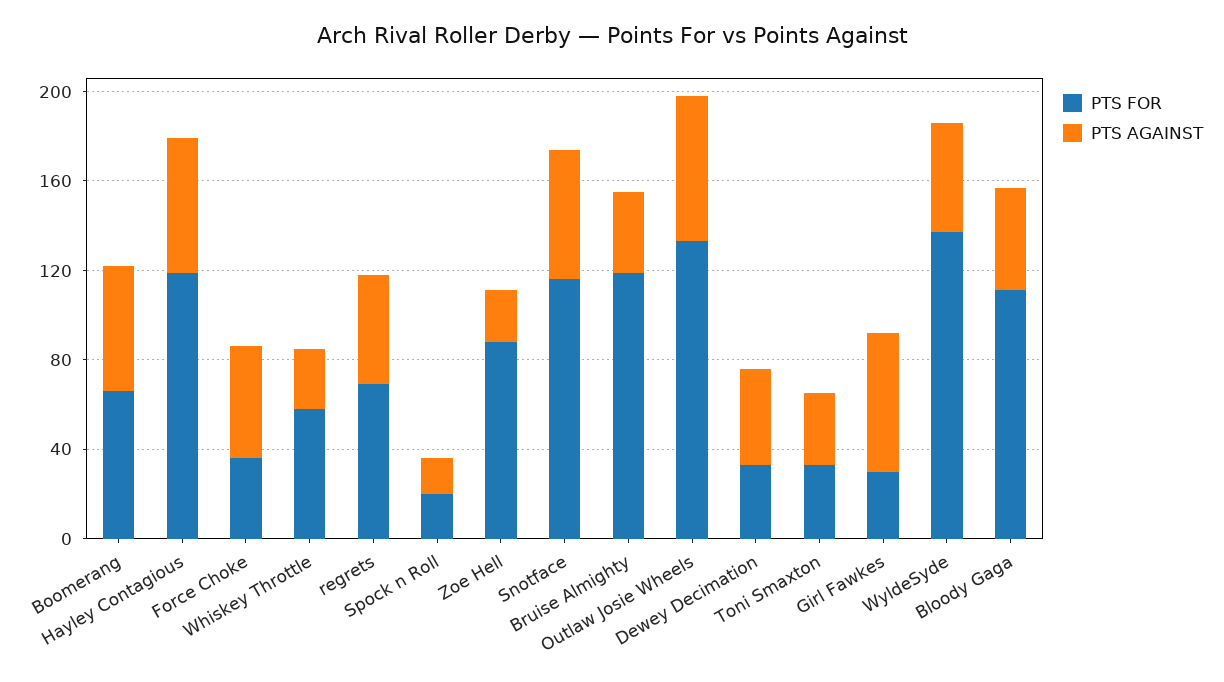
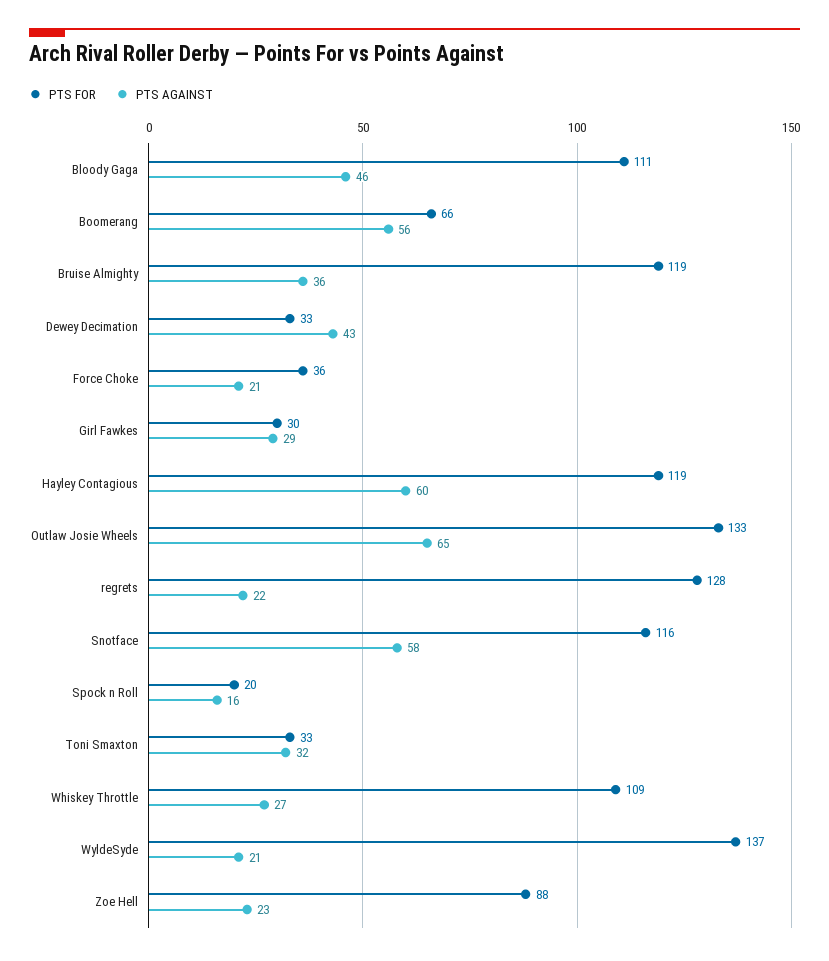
  {
    "PTS FOR": {
      "Boomerang": 66,
      "Hayley Contagious": 119,
      "Force Choke": 36,
-     "Whiskey Throttle": 60,
+     "Whiskey Throttle": 109,
-     "regrets": 70,
+     "regrets": 128,
      "Spock n Roll": 20,
      "Zoe Hell": 88,
      "Snotface": 116,
      "Bruise Almighty": 119,
      "Outlaw Josie Wheels": 133,
      "Dewey Decimation": 33,
      "Toni Smaxton": 33,
      "Girl Fawkes": 30,
      "WyldeSyde": 137,
      "Bloody Gaga": 111
    },
    "PTS AGAINST": {
      "Boomerang": 56,
      "Hayley Contagious": 60,
-     "Force Choke": 50,
+     "Force Choke": 21,
      "Whiskey Throttle": 27,
-     "regrets": 50,
+     "regrets": 22,
      "Spock n Roll": 16,
      "Zoe Hell": 23,
      "Snotface": 58,
      "Bruise Almighty": 36,
      "Outlaw Josie Wheels": 65,
      "Dewey Decimation": 43,
      "Toni Smaxton": 32,
-     "Girl Fawkes": 60,
+     "Girl Fawkes": 29,
-     "WyldeSyde": 50,
+     "WyldeSyde": 21,
      "Bloody Gaga": 46
    }
  }

